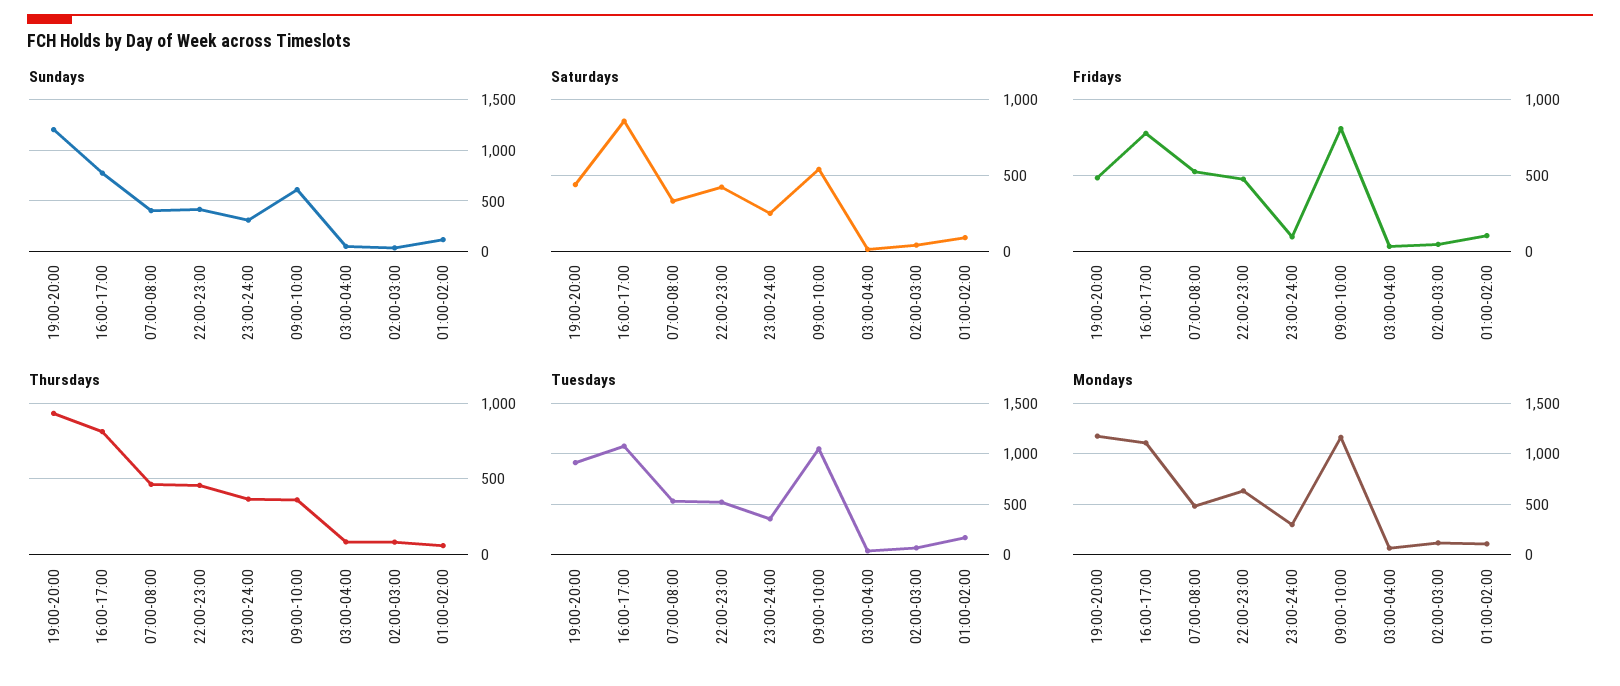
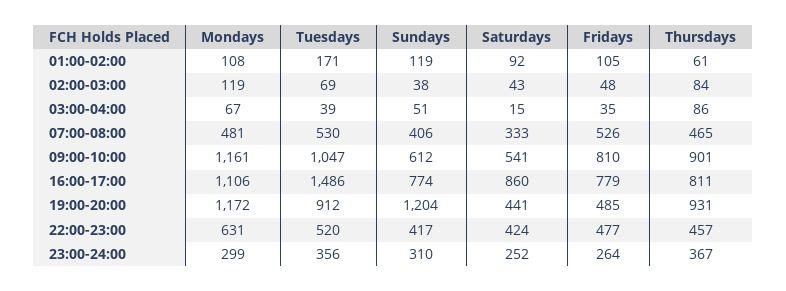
  {
    "Sundays": {
      "19:00-20:00": 1204,
      "16:00-17:00": 774,
      "07:00-08:00": 406,
      "22:00-23:00": 417,
      "23:00-24:00": 310,
      "09:00-10:00": 612,
      "03:00-04:00": 51,
      "02:00-03:00": 38,
      "01:00-02:00": 119
    },
    "Saturdays": {
      "19:00-20:00": 441,
      "16:00-17:00": 860,
      "07:00-08:00": 333,
      "22:00-23:00": 424,
      "23:00-24:00": 252,
      "09:00-10:00": 541,
      "03:00-04:00": 15,
      "02:00-03:00": 43,
      "01:00-02:00": 92
    },
    "Fridays": {
      "19:00-20:00": 485,
      "16:00-17:00": 779,
      "07:00-08:00": 526,
      "22:00-23:00": 477,
-     "23:00-24:00": 100,
+     "23:00-24:00": 264,
      "09:00-10:00": 810,
      "03:00-04:00": 35,
      "02:00-03:00": 48,
      "01:00-02:00": 105
    },
    "Thursdays": {
      "19:00-20:00": 931,
      "16:00-17:00": 811,
      "07:00-08:00": 465,
      "22:00-23:00": 457,
      "23:00-24:00": 367,
-     "09:00-10:00": 350,
+     "09:00-10:00": 901,
      "03:00-04:00": 86,
      "02:00-03:00": 84,
      "01:00-02:00": 61
    },
    "Tuesdays": {
      "19:00-20:00": 912,
-     "16:00-17:00": 1100,
+     "16:00-17:00": 1486,
      "07:00-08:00": 530,
      "22:00-23:00": 520,
      "23:00-24:00": 356,
      "09:00-10:00": 1047,
      "03:00-04:00": 39,
      "02:00-03:00": 69,
      "01:00-02:00": 171
    },
    "Mondays": {
      "19:00-20:00": 1172,
      "16:00-17:00": 1106,
      "07:00-08:00": 481,
      "22:00-23:00": 631,
      "23:00-24:00": 299,
      "09:00-10:00": 1161,
      "03:00-04:00": 67,
      "02:00-03:00": 119,
      "01:00-02:00": 108
    }
  }

